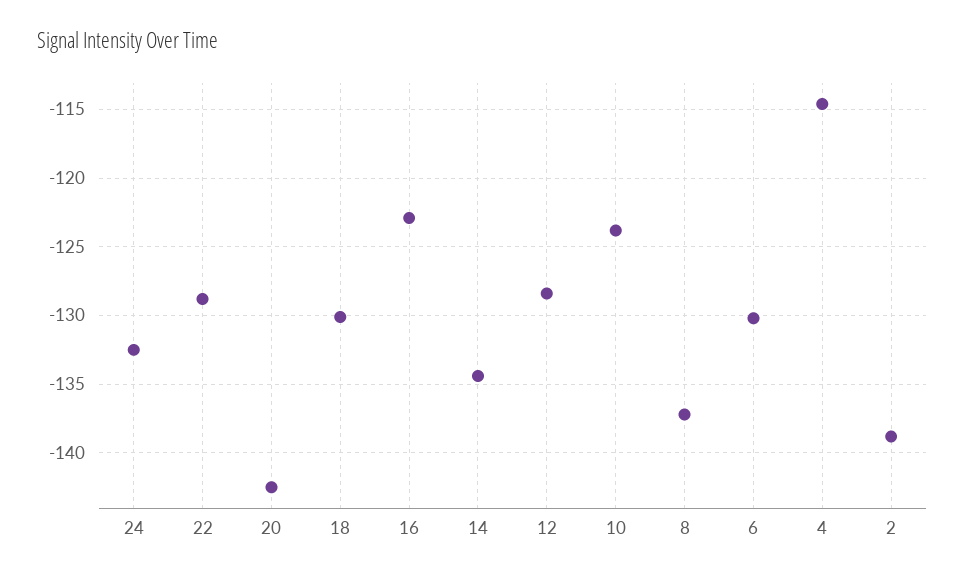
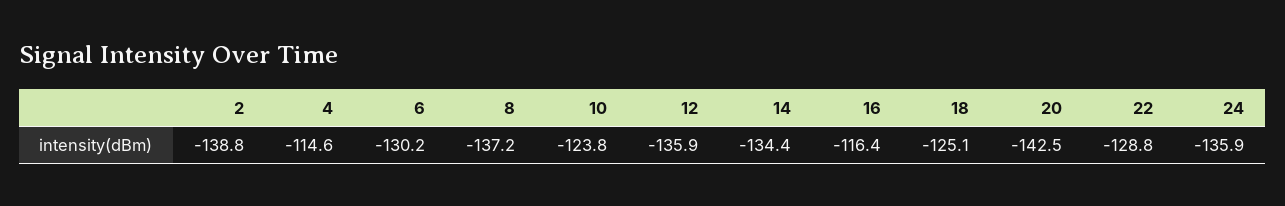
  {
-   "24": -132.5,
+   "24": -135.9,
    "22": -128.8,
    "20": -142.5,
-   "18": -130,
+   "18": -125.1,
-   "16": -123,
+   "16": -116.4,
    "14": -134.4,
-   "12": -128.5,
+   "12": -135.9,
    "10": -123.8,
    "8": -137.2,
    "6": -130.2,
    "4": -114.6,
    "2": -138.8
  }

